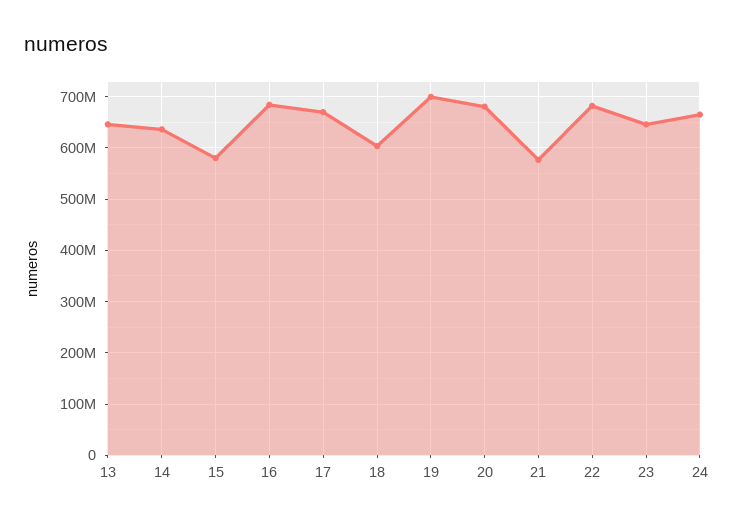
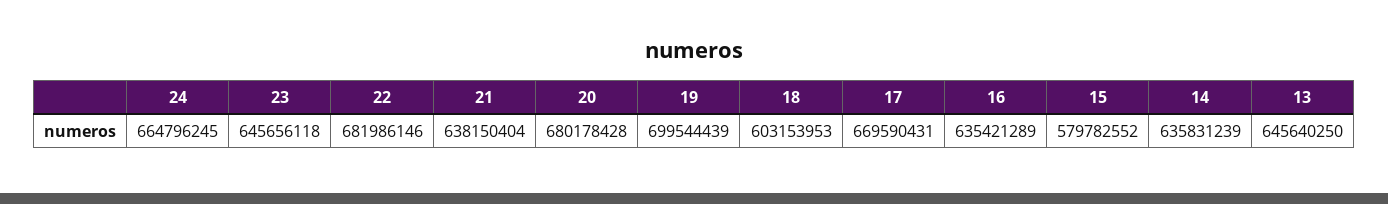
  {
    "13": 645640250,
    "14": 635831239,
    "15": 579782552,
-   "16": 680000000,
+   "16": 635421289,
    "17": 669590431,
    "18": 603153953,
    "19": 699544439,
    "20": 680178428,
-   "21": 580000000,
+   "21": 638150404,
    "22": 681986146,
    "23": 645656118,
    "24": 664796245
  }

